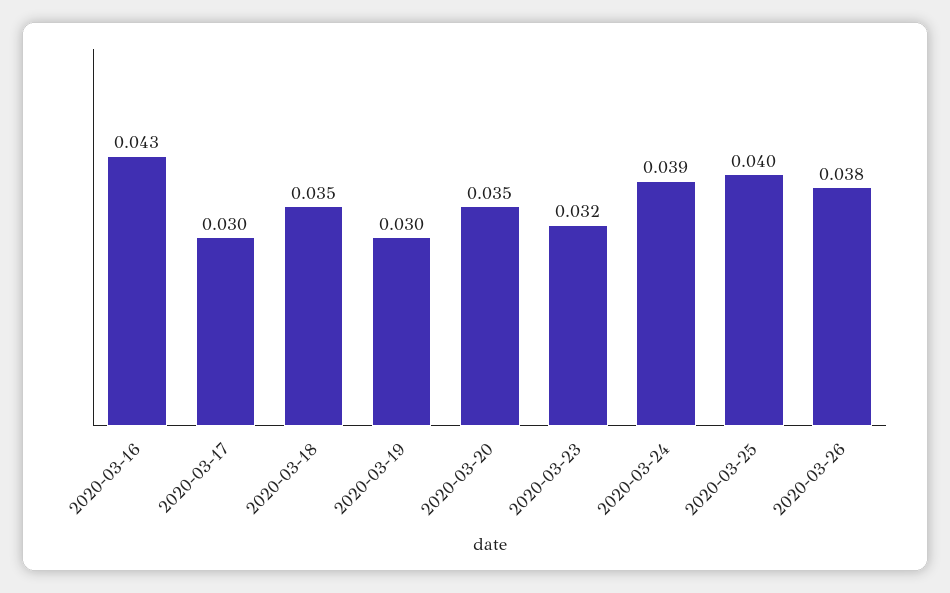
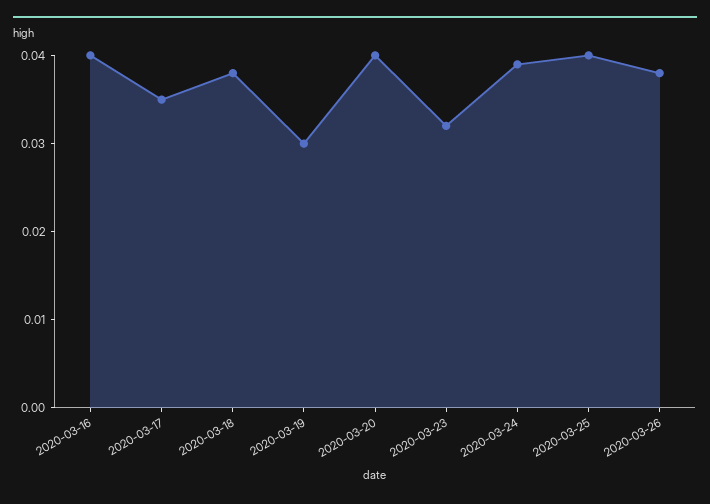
  {
-   "2020-03-16": 0.043,
+   "2020-03-16": 0.04,
-   "2020-03-17": 0.03,
+   "2020-03-17": 0.035,
-   "2020-03-18": 0.035,
+   "2020-03-18": 0.038,
    "2020-03-19": 0.03,
-   "2020-03-20": 0.035,
+   "2020-03-20": 0.04,
    "2020-03-23": 0.032,
    "2020-03-24": 0.039,
    "2020-03-25": 0.04,
    "2020-03-26": 0.038
  }

